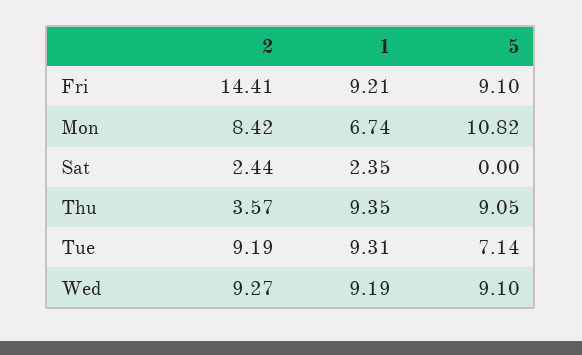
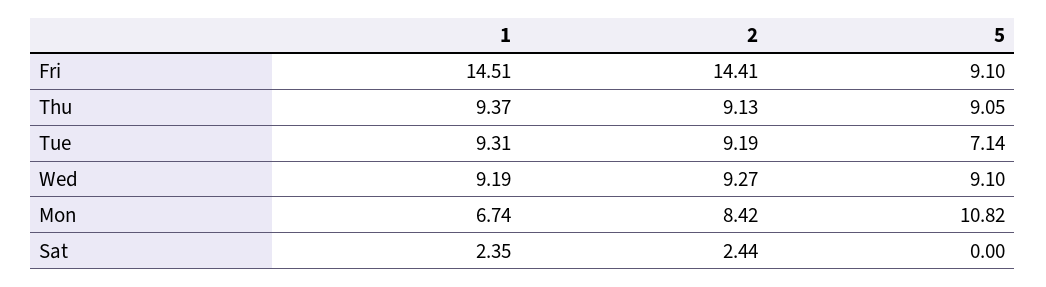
  {
    "2": {
      "Fri": 14.41,
      "Mon": 8.42,
      "Sat": 2.44,
-     "Thu": 3.57,
+     "Thu": 9.13,
      "Tue": 9.19,
      "Wed": 9.27
    },
    "1": {
-     "Fri": 9.21,
+     "Fri": 14.51,
      "Mon": 6.74,
      "Sat": 2.35,
-     "Thu": 9.35,
+     "Thu": 9.37,
      "Tue": 9.31,
      "Wed": 9.19
    },
    "5": {
      "Fri": 9.1,
      "Mon": 10.82,
      "Sat": 0,
      "Thu": 9.05,
      "Tue": 7.14,
      "Wed": 9.1
    }
  }

